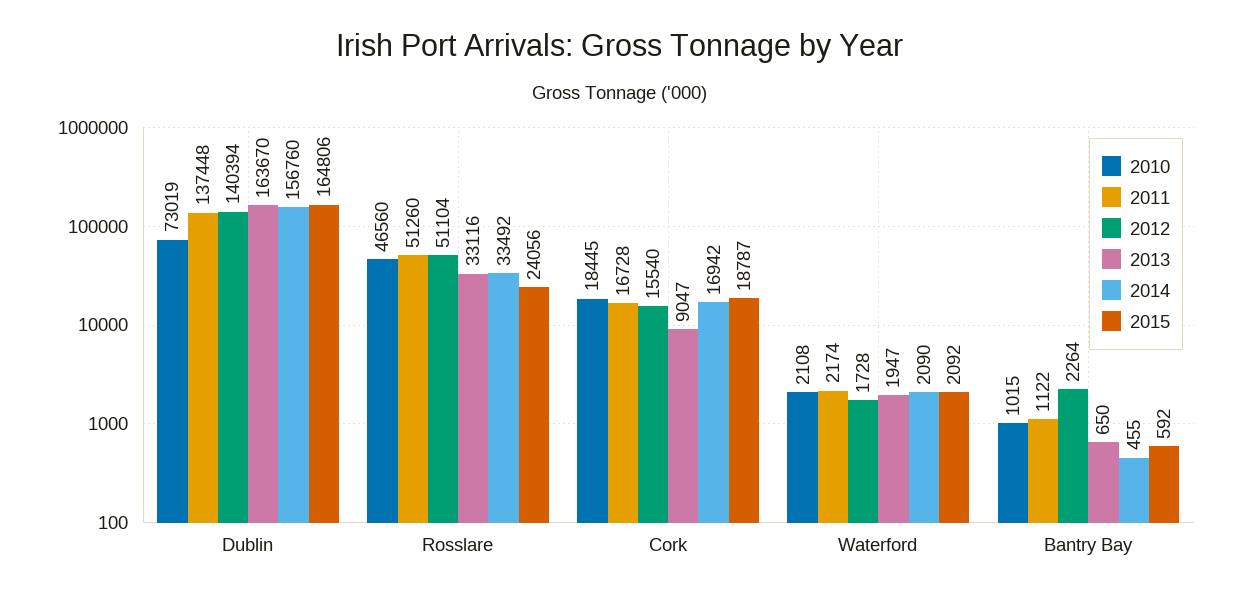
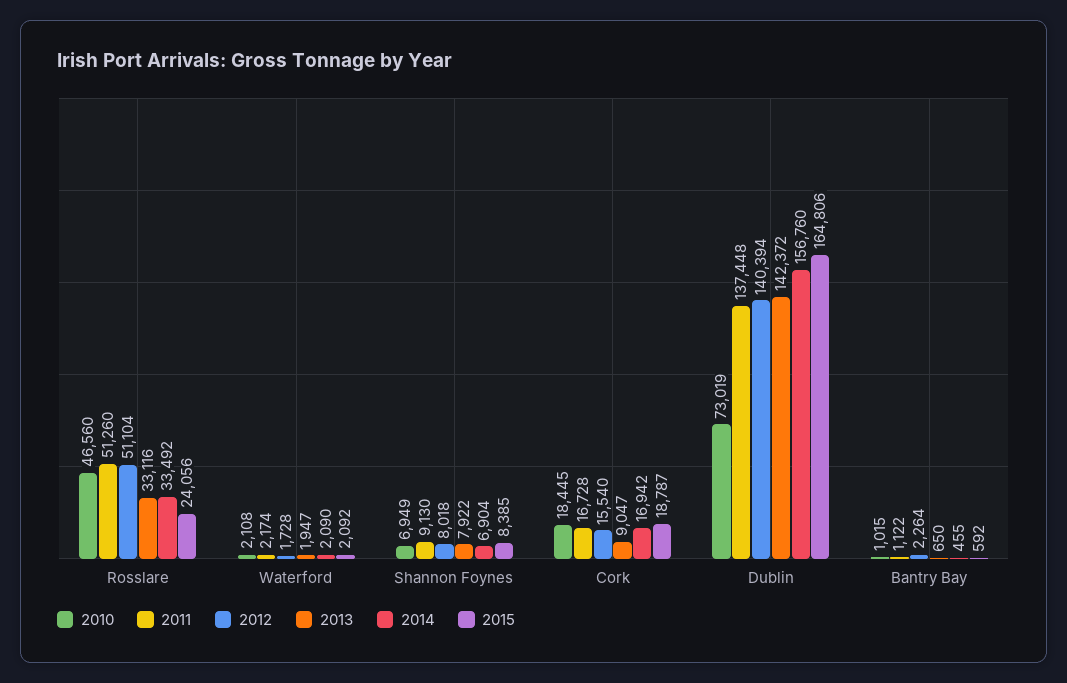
  {
    "2010": {
      "Dublin": 73019,
      "Rosslare": 46560,
      "Cork": 18445,
      "Waterford": 2108,
-     "Bantry Bay": 1015
+     "Bantry Bay": 1015,
+     "Shannon Foynes": 6949
    },
    "2011": {
      "Dublin": 137448,
      "Rosslare": 51260,
      "Cork": 16728,
      "Waterford": 2174,
-     "Bantry Bay": 1122
+     "Bantry Bay": 1122,
+     "Shannon Foynes": 9130
    },
    "2012": {
      "Dublin": 140394,
      "Rosslare": 51104,
      "Cork": 15540,
      "Waterford": 1728,
-     "Bantry Bay": 2264
+     "Bantry Bay": 2264,
+     "Shannon Foynes": 8018
    },
    "2013": {
-     "Dublin": 163670,
+     "Dublin": 142372,
      "Rosslare": 33116,
      "Cork": 9047,
      "Waterford": 1947,
-     "Bantry Bay": 650
+     "Bantry Bay": 650,
+     "Shannon Foynes": 7922
    },
    "2014": {
      "Dublin": 156760,
      "Rosslare": 33492,
      "Cork": 16942,
      "Waterford": 2090,
-     "Bantry Bay": 455
+     "Bantry Bay": 455,
+     "Shannon Foynes": 6904
    },
    "2015": {
      "Dublin": 164806,
      "Rosslare": 24056,
      "Cork": 18787,
      "Waterford": 2092,
-     "Bantry Bay": 592
+     "Bantry Bay": 592,
+     "Shannon Foynes": 8385
    }
  }

